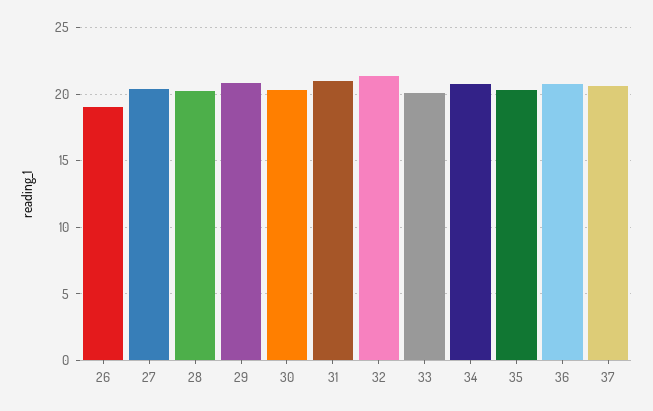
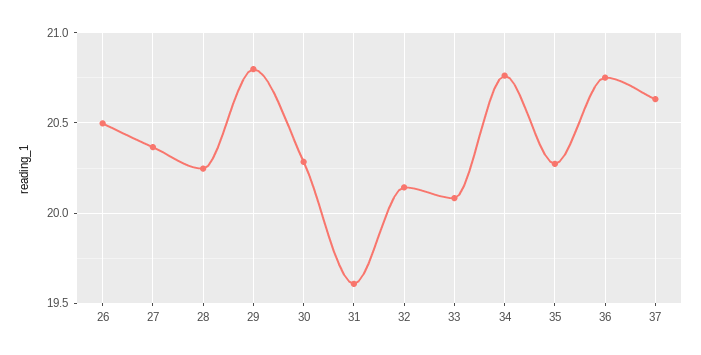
  {
-   "26": 19,
+   "26": 20.5,
    "27": 20.35,
    "28": 20.25,
    "29": 20.8,
    "30": 20.3,
-   "31": 21,
+   "31": 19.6,
-   "32": 21.5,
+   "32": 20.15,
    "33": 20.1,
    "34": 20.75,
    "35": 20.25,
    "36": 20.75,
    "37": 20.65
  }

